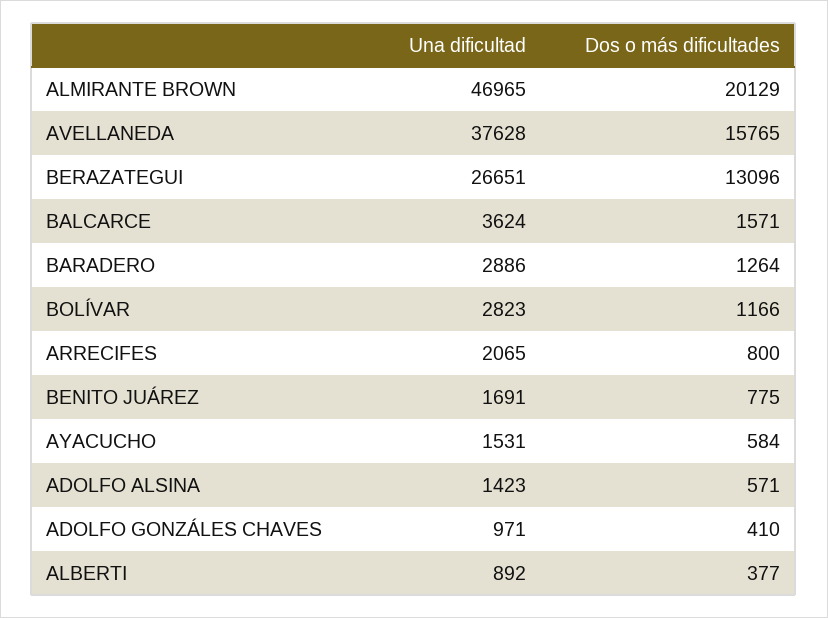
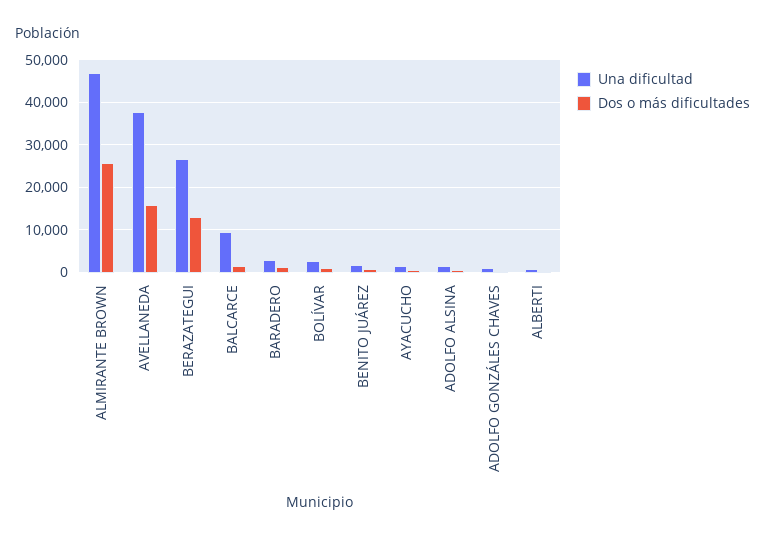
  {
    "Una dificultad": {
      "ALMIRANTE BROWN": 46965,
      "AVELLANEDA": 37628,
      "BERAZATEGUI": 26651,
-     "BALCARCE": 3624,
+     "BALCARCE": 10000,
      "BARADERO": 2886,
      "BOLÍVAR": 2823,
-     "ARRECIFES": 2065,
      "BENITO JUÁREZ": 1691,
      "AYACUCHO": 1531,
      "ADOLFO ALSINA": 1423,
      "ADOLFO GONZÁLES CHAVES": 971,
      "ALBERTI": 892
    },
    "Dos o más dificultades": {
-     "ALMIRANTE BROWN": 20129,
+     "ALMIRANTE BROWN": 26000,
      "AVELLANEDA": 15765,
      "BERAZATEGUI": 13096,
      "BALCARCE": 1571,
      "BARADERO": 1264,
      "BOLÍVAR": 1166,
-     "ARRECIFES": 800,
      "BENITO JUÁREZ": 775,
      "AYACUCHO": 584,
      "ADOLFO ALSINA": 571,
      "ADOLFO GONZÁLES CHAVES": 410,
      "ALBERTI": 377
    }
  }

